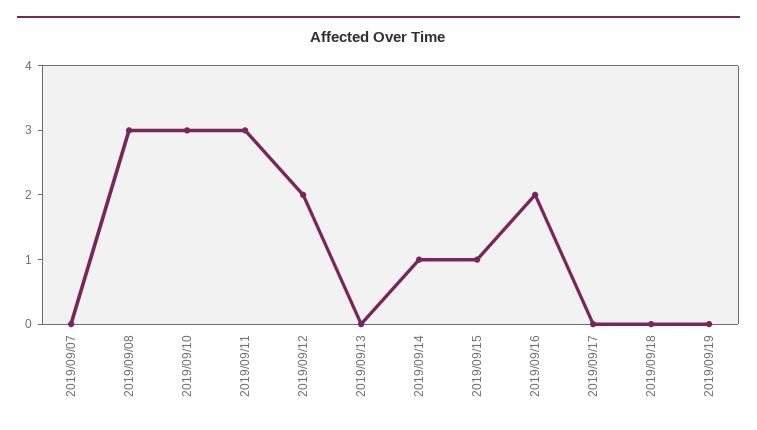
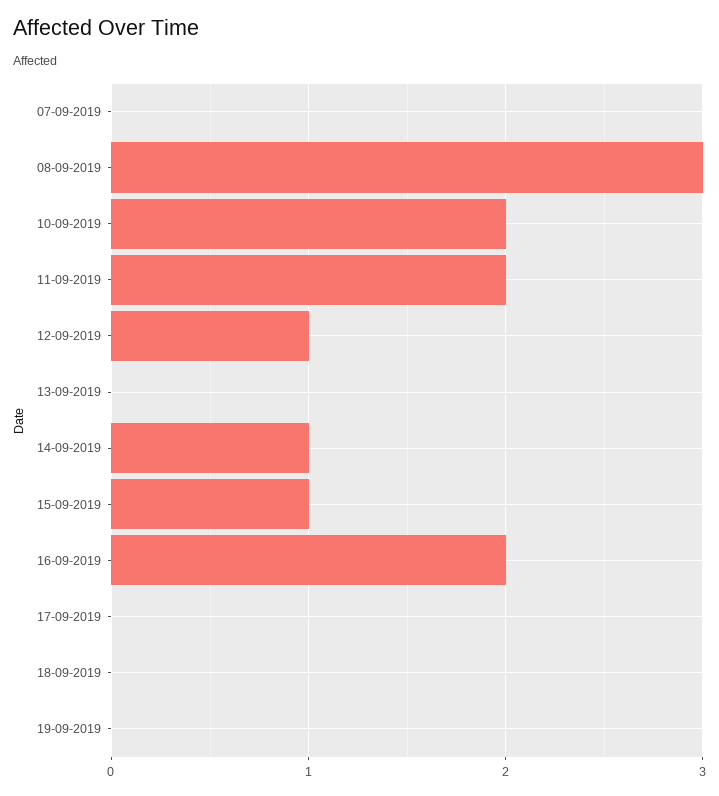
  {
    "2019/09/07": 0,
    "2019/09/08": 3,
-   "2019/09/10": 3,
+   "2019/09/10": 2,
-   "2019/09/11": 3,
+   "2019/09/11": 2,
-   "2019/09/12": 2,
+   "2019/09/12": 1,
    "2019/09/13": 0,
    "2019/09/14": 1,
    "2019/09/15": 1,
    "2019/09/16": 2,
    "2019/09/17": 0,
    "2019/09/18": 0,
    "2019/09/19": 0
  }

